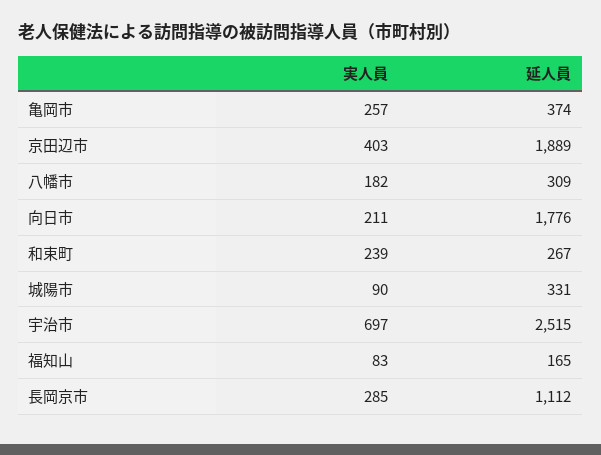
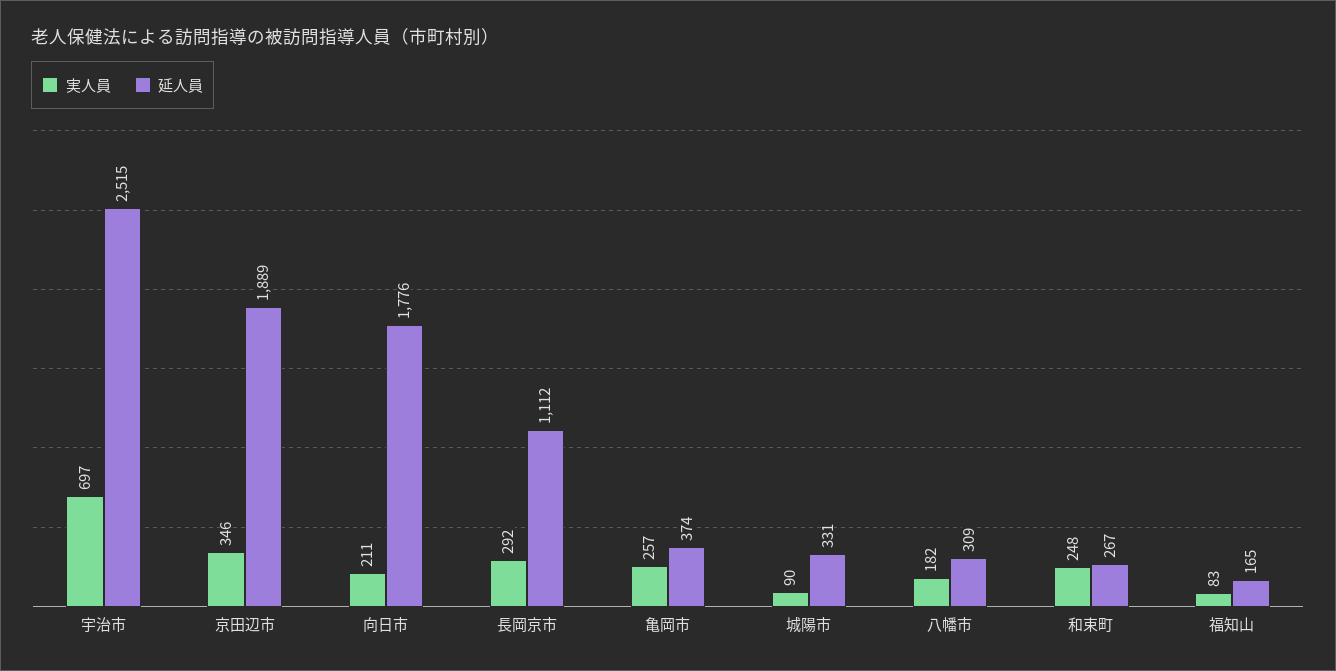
  {
    "実人員": {
      "亀岡市": 257,
-     "京田辺市": 403,
+     "京田辺市": 346,
      "八幡市": 182,
      "向日市": 211,
-     "和束町": 239,
+     "和束町": 248,
      "城陽市": 90,
      "宇治市": 697,
      "福知山": 83,
-     "長岡京市": 285
+     "長岡京市": 292
    },
    "延人員": {
      "亀岡市": 374,
      "京田辺市": 1889,
      "八幡市": 309,
      "向日市": 1776,
      "和束町": 267,
      "城陽市": 331,
      "宇治市": 2515,
      "福知山": 165,
      "長岡京市": 1112
    }
  }

